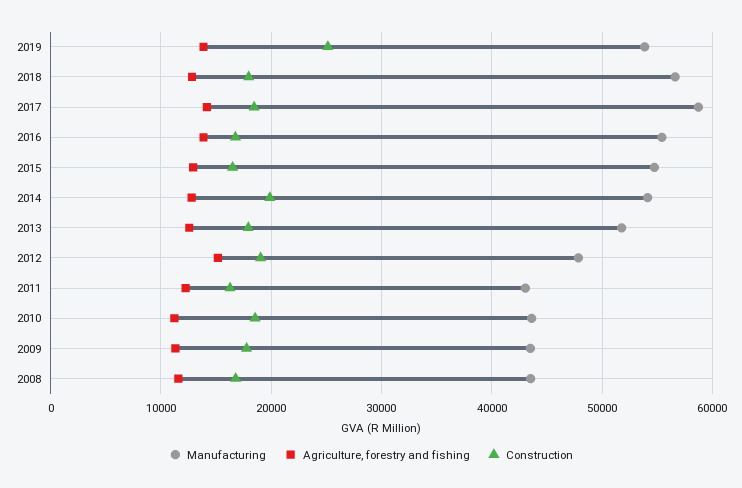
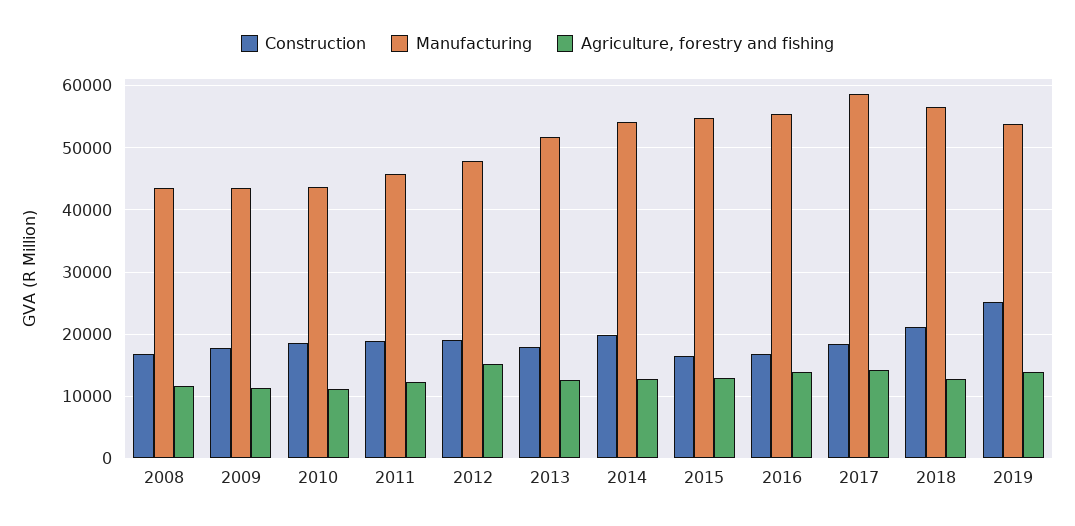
  {
    "Manufacturing": {
      "2019": 54000,
      "2018": 57000,
      "2017": 59000,
      "2016": 55000,
      "2015": 55000,
      "2014": 54000,
      "2013": 52000,
      "2012": 48000,
-     "2011": 43000,
+     "2011": 46000,
      "2010": 44000,
      "2009": 43000,
      "2008": 44000
    },
    "Agriculture, forestry and fishing": {
      "2019": 14000,
      "2018": 13000,
      "2017": 14000,
      "2016": 14000,
      "2015": 13000,
      "2014": 13000,
      "2013": 13000,
      "2012": 15000,
      "2011": 12000,
      "2010": 11000,
      "2009": 11000,
      "2008": 12000
    },
    "Construction": {
      "2019": 25000,
-     "2018": 18000,
+     "2018": 21000,
      "2017": 18000,
      "2016": 17000,
      "2015": 17000,
      "2014": 20000,
      "2013": 18000,
      "2012": 19000,
-     "2011": 16000,
+     "2011": 19000,
      "2010": 19000,
      "2009": 18000,
      "2008": 17000
    }
  }

